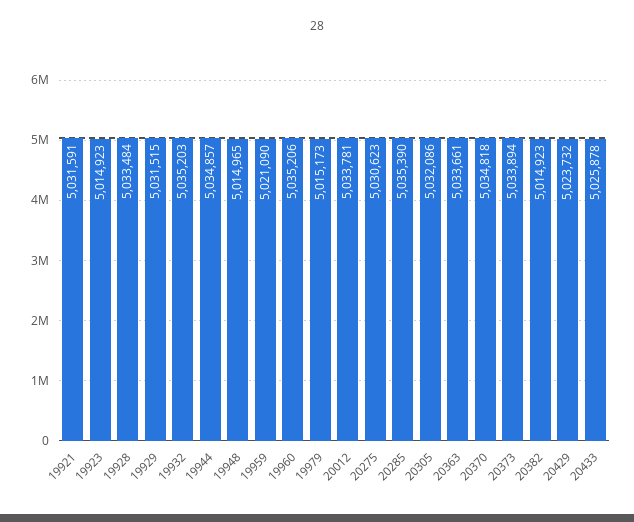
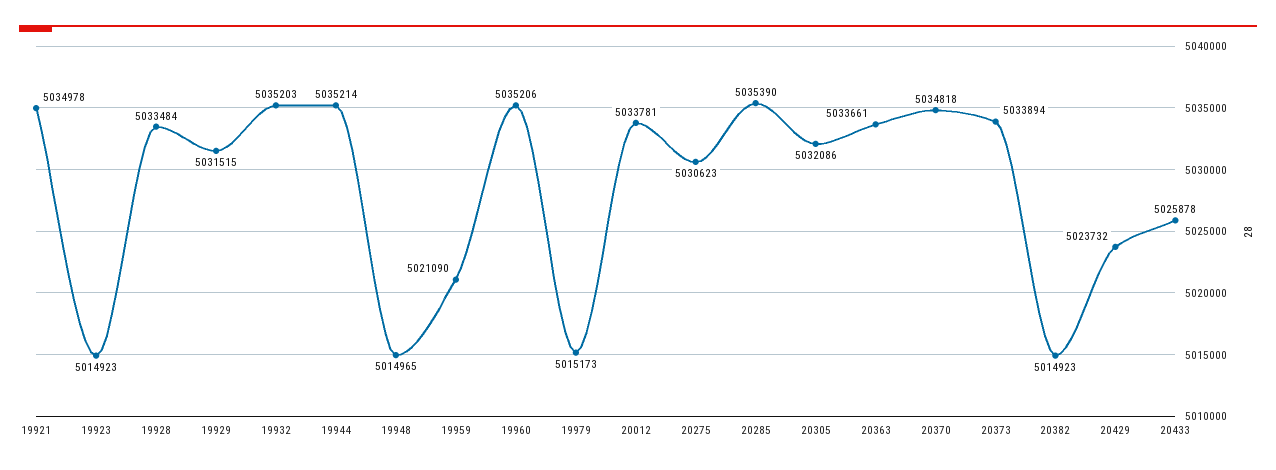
  {
-   "19921": 5031591,
+   "19921": 5034978,
    "19923": 5014923,
    "19928": 5033484,
    "19929": 5031515,
    "19932": 5035203,
-   "19944": 5034857,
+   "19944": 5035214,
    "19948": 5014965,
    "19959": 5021090,
    "19960": 5035206,
    "19979": 5015173,
    "20012": 5033781,
    "20275": 5030623,
    "20285": 5035390,
    "20305": 5032086,
    "20363": 5033661,
    "20370": 5034818,
    "20373": 5033894,
    "20382": 5014923,
    "20429": 5023732,
    "20433": 5025878
  }

